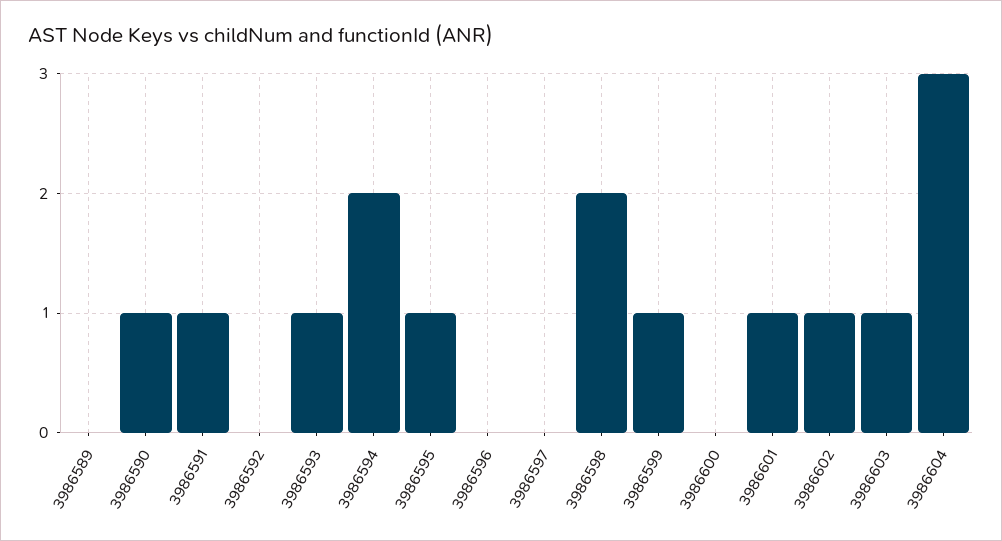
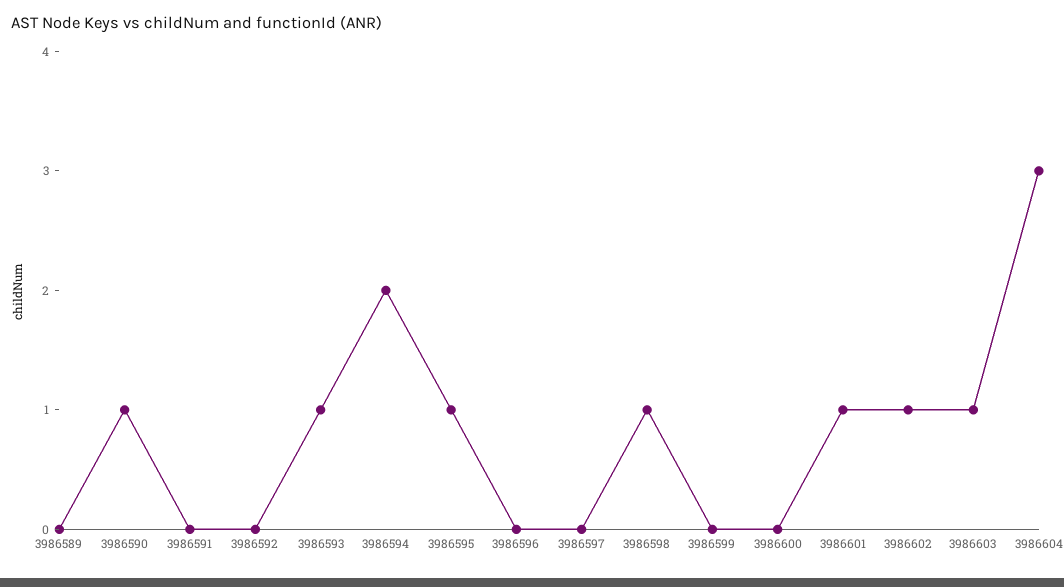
  {
    "3986589": 0,
    "3986590": 1,
-   "3986591": 1,
+   "3986591": 0,
    "3986592": 0,
    "3986593": 1,
    "3986594": 2,
    "3986595": 1,
    "3986596": 0,
    "3986597": 0,
-   "3986598": 2,
+   "3986598": 1,
-   "3986599": 1,
+   "3986599": 0,
    "3986600": 0,
    "3986601": 1,
    "3986602": 1,
    "3986603": 1,
    "3986604": 3
  }

